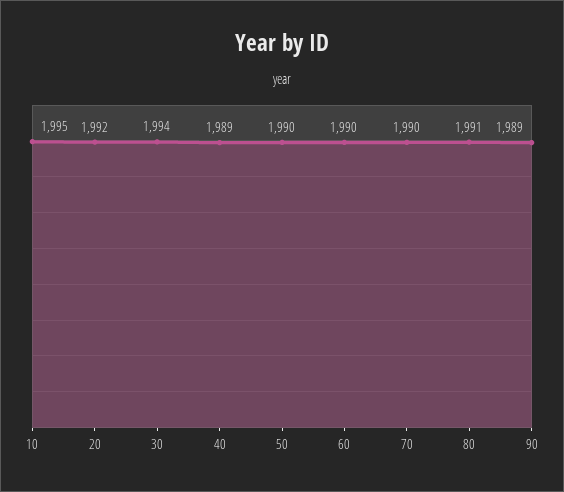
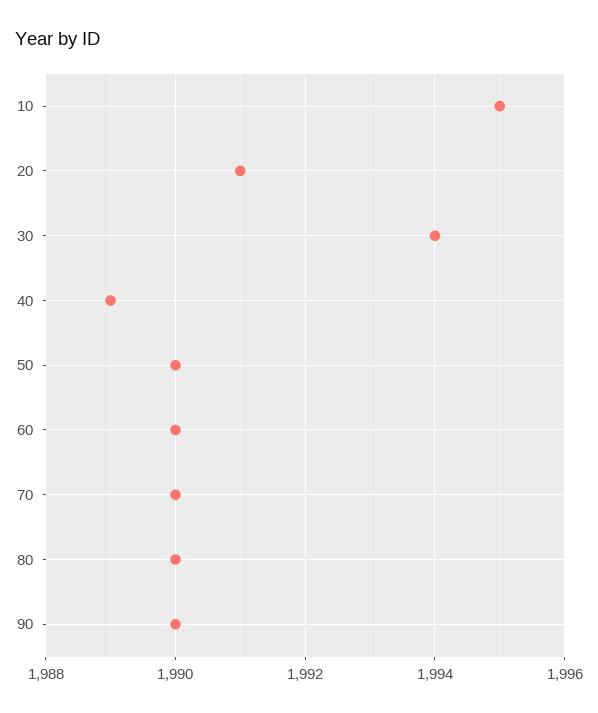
  {
    "10": 1995,
-   "20": 1992,
+   "20": 1991,
    "30": 1994,
    "40": 1989,
    "50": 1990,
    "60": 1990,
    "70": 1990,
-   "80": 1991,
+   "80": 1990,
-   "90": 1989
+   "90": 1990
  }

